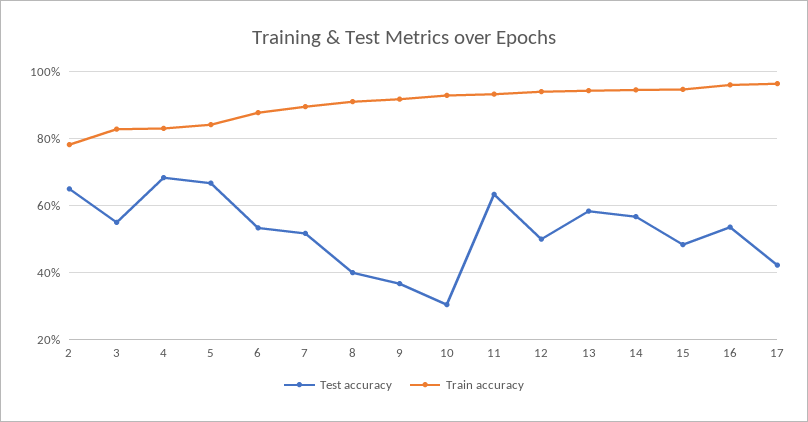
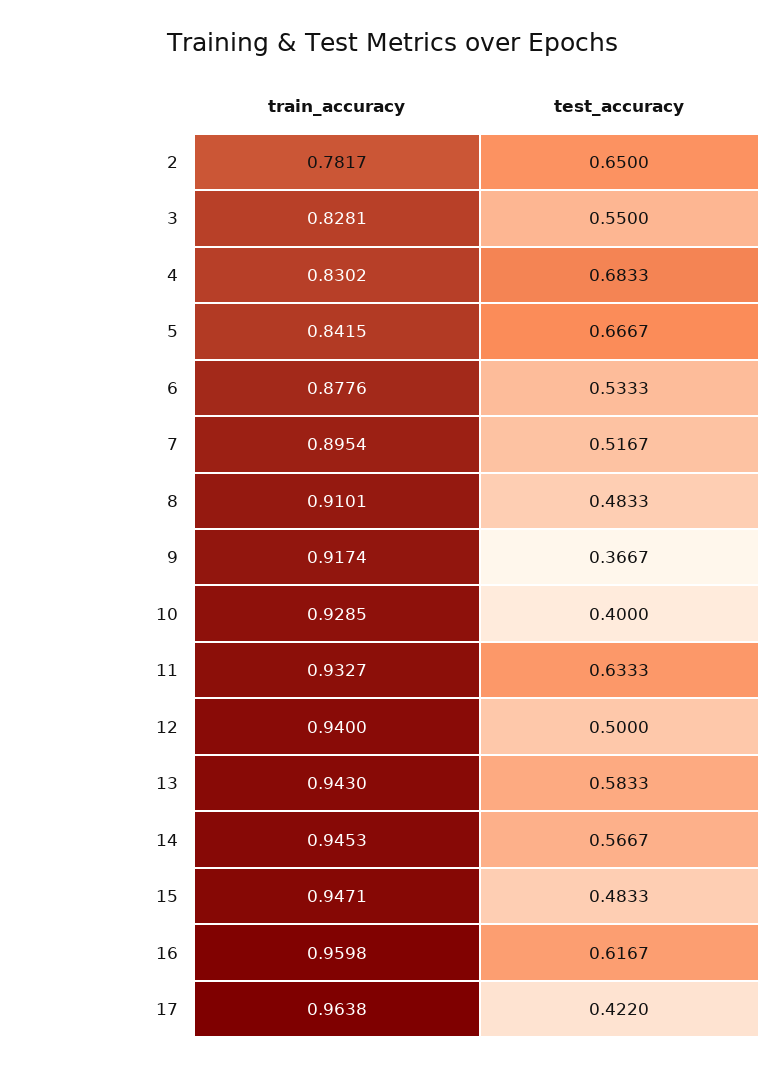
  {
    "Test accuracy": {
      "2": 0.65,
      "3": 0.55,
      "4": 0.6833,
      "5": 0.6667,
      "6": 0.5333,
      "7": 0.5167,
-     "8": 0.4,
+     "8": 0.4833,
      "9": 0.3667,
-     "10": 0.3,
+     "10": 0.4,
      "11": 0.6333,
      "12": 0.5,
      "13": 0.5833,
      "14": 0.5667,
      "15": 0.4833,
-     "16": 0.54,
+     "16": 0.6167,
      "17": 0.422
    },
    "Train accuracy": {
      "2": 0.7817,
      "3": 0.8281,
      "4": 0.8302,
      "5": 0.8415,
      "6": 0.8776,
      "7": 0.8954,
      "8": 0.9101,
      "9": 0.9174,
      "10": 0.9285,
      "11": 0.9327,
      "12": 0.94,
      "13": 0.943,
      "14": 0.9453,
      "15": 0.9471,
      "16": 0.9598,
      "17": 0.9638
    }
  }

